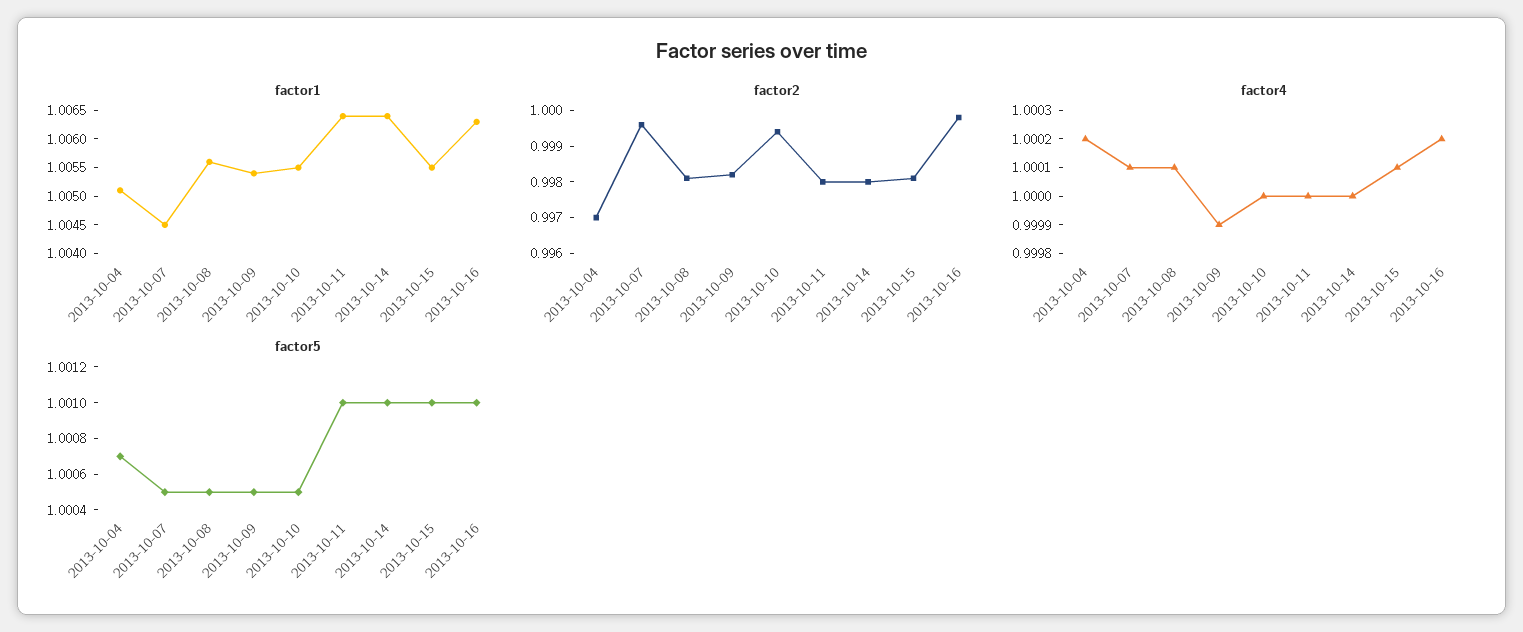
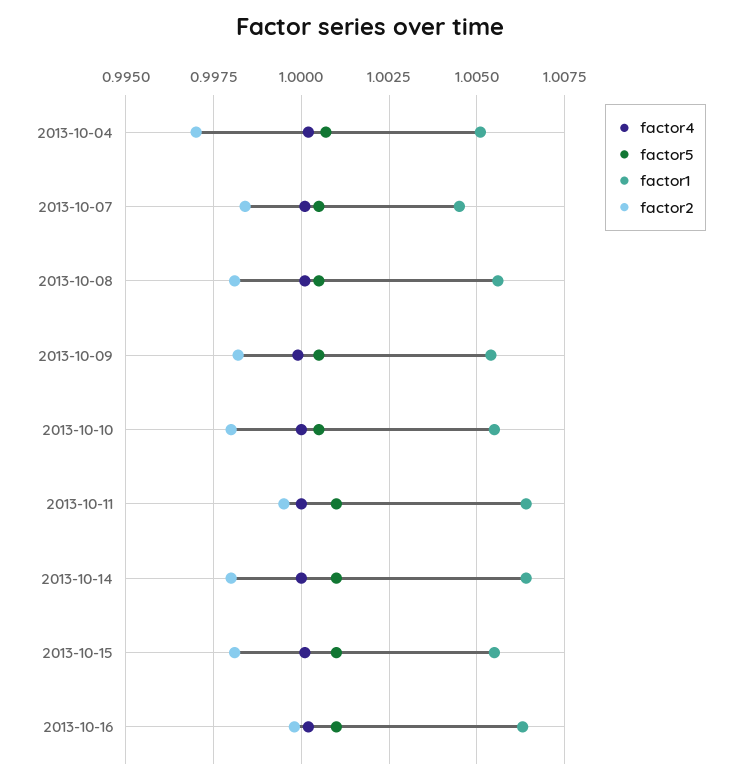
  {
    "factor1": {
      "2013-10-04": 1.005,
      "2013-10-07": 1.0045,
      "2013-10-08": 1.0055,
      "2013-10-09": 1.0055,
      "2013-10-10": 1.0055,
      "2013-10-11": 1.0065,
      "2013-10-14": 1.0065,
      "2013-10-15": 1.0055,
      "2013-10-16": 1.0065
    },
    "factor2": {
      "2013-10-04": 0.997,
-     "2013-10-07": 0.9995,
+     "2013-10-07": 0.9985,
      "2013-10-08": 0.998,
      "2013-10-09": 0.998,
-     "2013-10-10": 0.9995,
+     "2013-10-10": 0.998,
-     "2013-10-11": 0.998,
+     "2013-10-11": 0.9995,
      "2013-10-14": 0.998,
      "2013-10-15": 0.998,
      "2013-10-16": 1
    },
    "factor4": {
      "2013-10-04": 1.0002,
      "2013-10-07": 1.0001,
      "2013-10-08": 1.0001,
      "2013-10-09": 0.9999,
      "2013-10-10": 1,
      "2013-10-11": 1,
      "2013-10-14": 1,
      "2013-10-15": 1.0001,
      "2013-10-16": 1.0002
    },
    "factor5": {
      "2013-10-04": 1.0007,
      "2013-10-07": 1.0005,
      "2013-10-08": 1.0005,
      "2013-10-09": 1.0005,
      "2013-10-10": 1.0005,
      "2013-10-11": 1.001,
      "2013-10-14": 1.001,
      "2013-10-15": 1.001,
      "2013-10-16": 1.001
    }
  }

